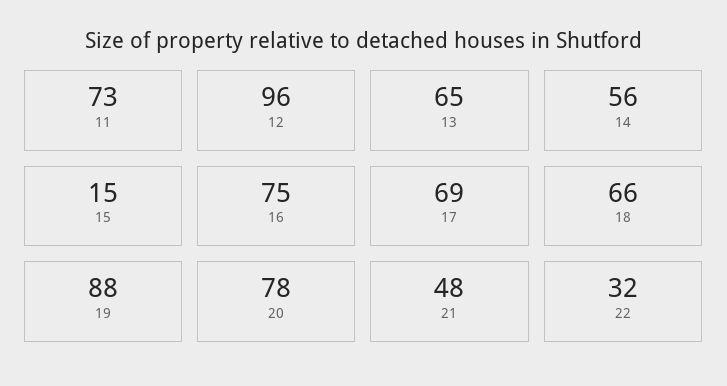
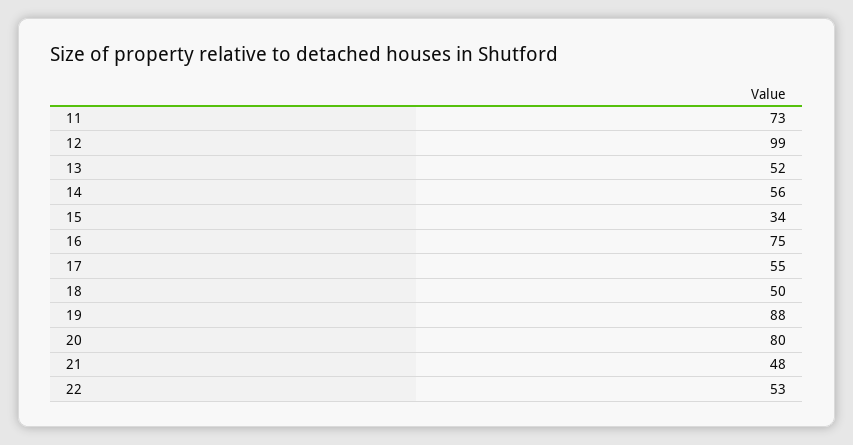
  {
    "11": 73,
-   "12": 96,
+   "12": 99,
-   "13": 65,
+   "13": 52,
    "14": 56,
-   "15": 15,
+   "15": 34,
    "16": 75,
-   "17": 69,
+   "17": 55,
-   "18": 66,
+   "18": 50,
    "19": 88,
-   "20": 78,
+   "20": 80,
    "21": 48,
-   "22": 32
+   "22": 53
  }

